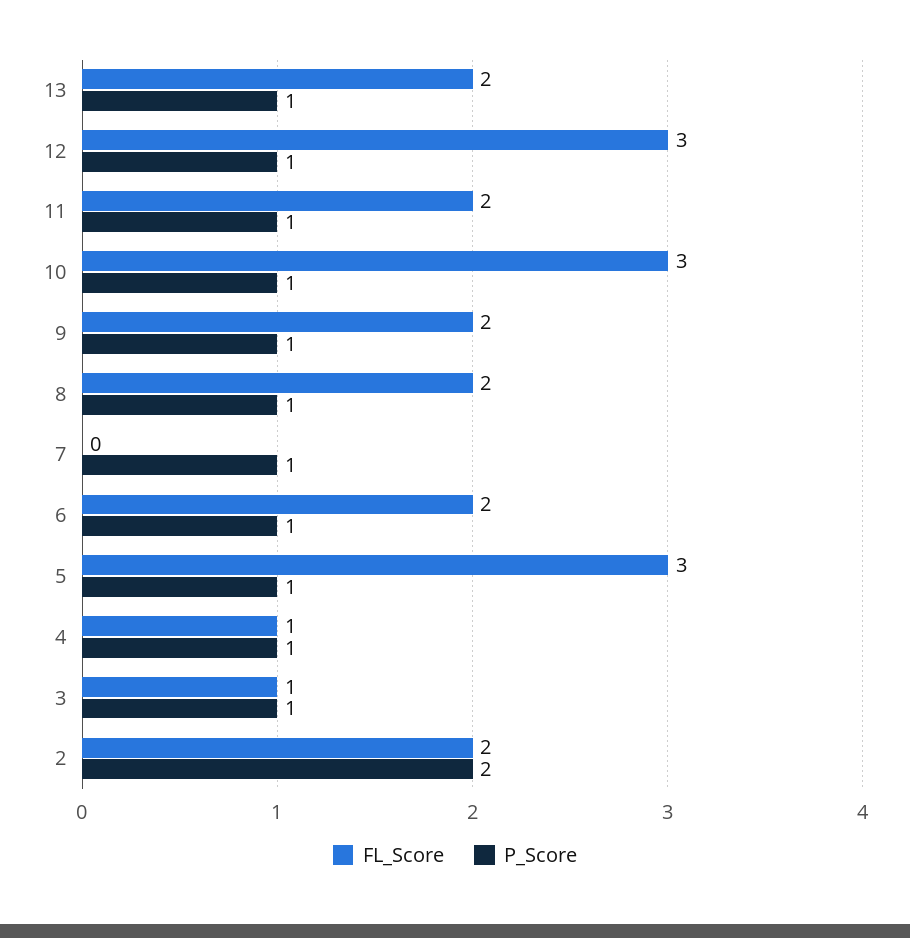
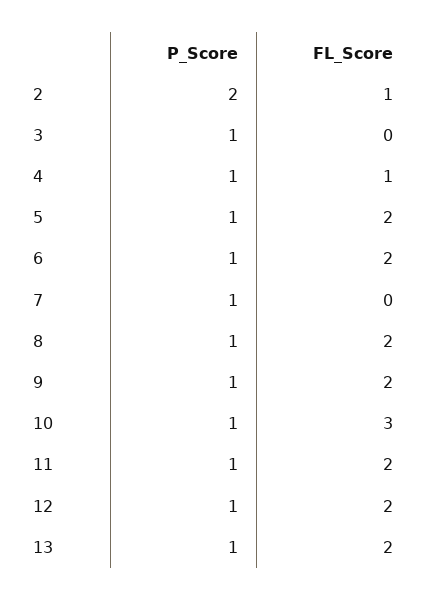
  {
    "FL_Score": {
      "13": 2,
-     "12": 3,
+     "12": 2,
      "11": 2,
      "10": 3,
      "9": 2,
      "8": 2,
      "7": 0,
      "6": 2,
-     "5": 3,
+     "5": 2,
      "4": 1,
-     "3": 1,
+     "3": 0,
-     "2": 2
+     "2": 1
    },
    "P_Score": {
      "13": 1,
      "12": 1,
      "11": 1,
      "10": 1,
      "9": 1,
      "8": 1,
      "7": 1,
      "6": 1,
      "5": 1,
      "4": 1,
      "3": 1,
      "2": 2
    }
  }

